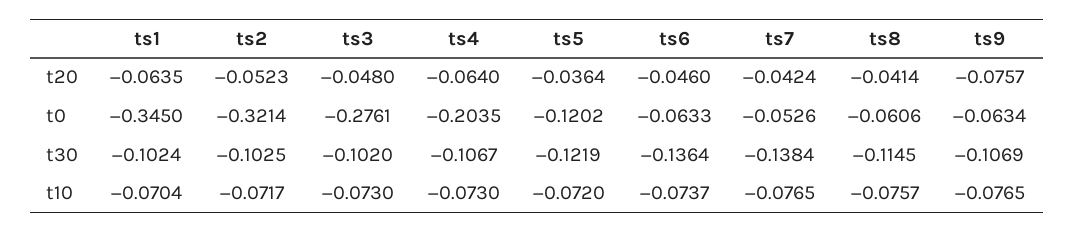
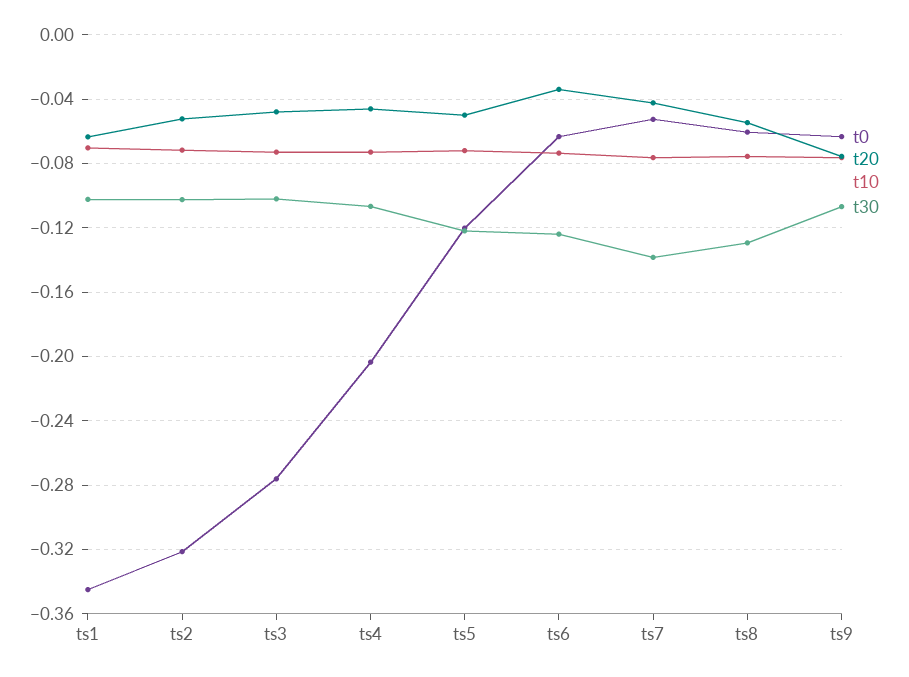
  {
    "t20": {
      "ts1": -0.0635,
      "ts2": -0.0523,
      "ts3": -0.048,
-     "ts4": -0.064,
+     "ts4": -0.045,
-     "ts5": -0.0364,
+     "ts5": -0.05,
-     "ts6": -0.046,
+     "ts6": -0.035,
      "ts7": -0.0424,
-     "ts8": -0.0414,
+     "ts8": -0.055,
      "ts9": -0.0757
    },
    "t0": {
      "ts1": -0.345,
      "ts2": -0.3214,
      "ts3": -0.2761,
      "ts4": -0.2035,
      "ts5": -0.1202,
      "ts6": -0.0633,
      "ts7": -0.0526,
      "ts8": -0.0606,
      "ts9": -0.0634
    },
    "t30": {
      "ts1": -0.1024,
      "ts2": -0.1025,
      "ts3": -0.102,
      "ts4": -0.1067,
      "ts5": -0.1219,
-     "ts6": -0.1364,
+     "ts6": -0.125,
      "ts7": -0.1384,
-     "ts8": -0.1145,
+     "ts8": -0.13,
      "ts9": -0.1069
    },
    "t10": {
      "ts1": -0.0704,
      "ts2": -0.0717,
      "ts3": -0.073,
      "ts4": -0.073,
      "ts5": -0.072,
      "ts6": -0.0737,
      "ts7": -0.0765,
      "ts8": -0.0757,
      "ts9": -0.0765
    }
  }

